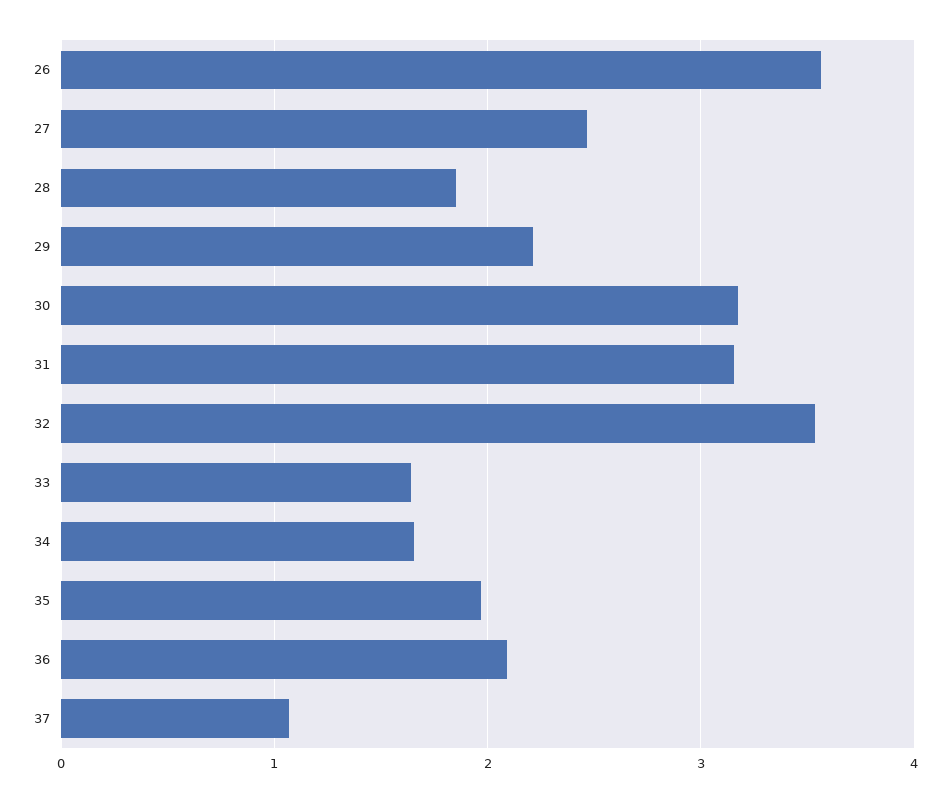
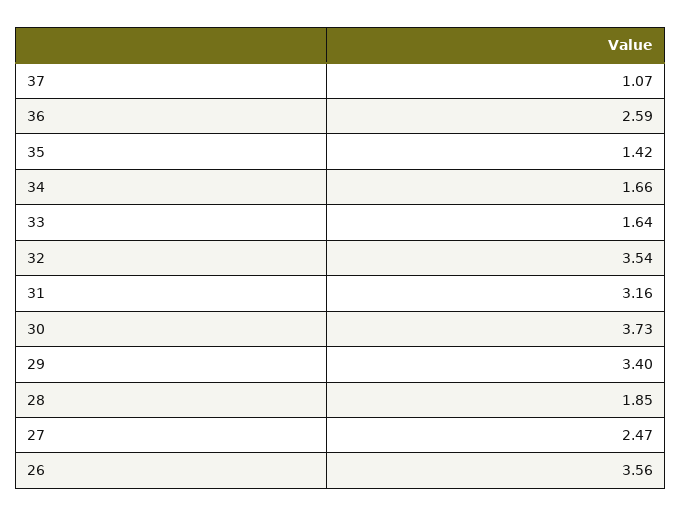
  {
    "26": 3.56,
    "27": 2.47,
    "28": 1.85,
-   "29": 2.2,
+   "29": 3.4,
-   "30": 3.2,
+   "30": 3.73,
    "31": 3.16,
    "32": 3.54,
    "33": 1.64,
    "34": 1.66,
-   "35": 2,
+   "35": 1.42,
-   "36": 2.1,
+   "36": 2.59,
    "37": 1.07
  }

